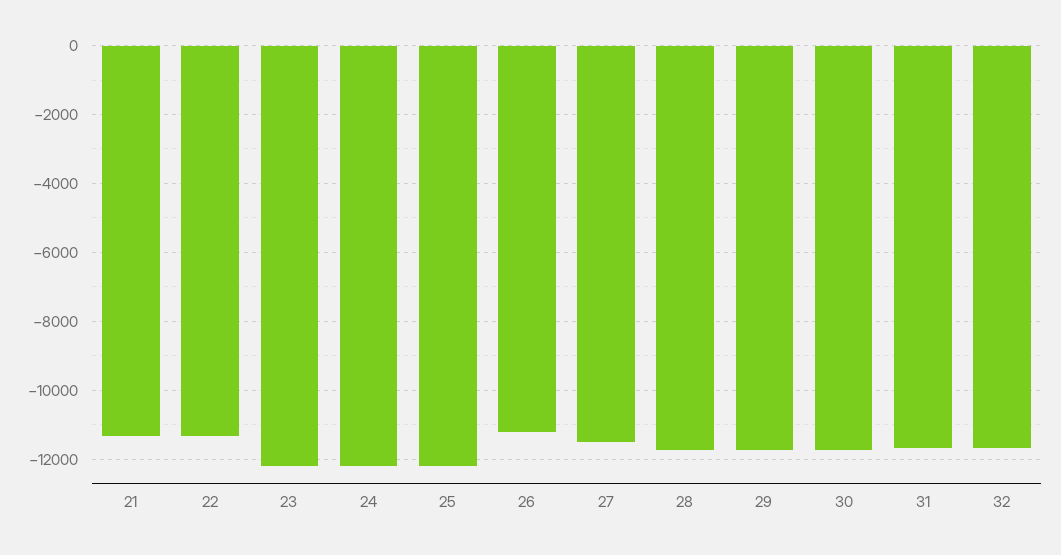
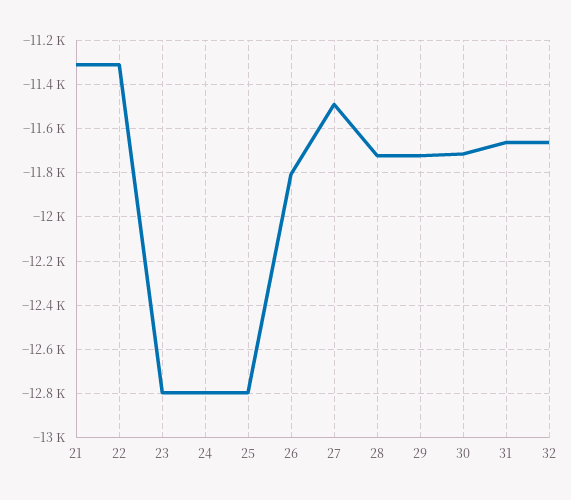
  {
    "21": -11300,
    "22": -11300,
-   "23": -12200,
+   "23": -12800,
-   "24": -12200,
+   "24": -12800,
-   "25": -12200,
+   "25": -12800,
-   "26": -11200,
+   "26": -11800,
    "27": -11500,
    "28": -11700,
    "29": -11700,
    "30": -11700,
    "31": -11650,
    "32": -11650
  }

